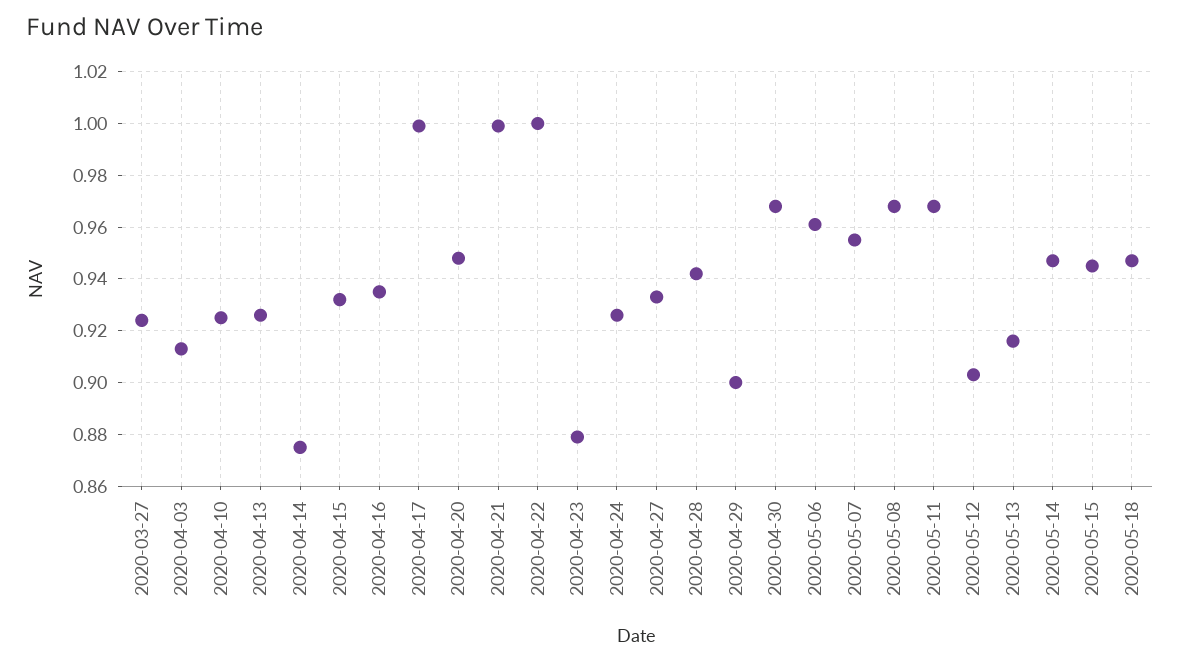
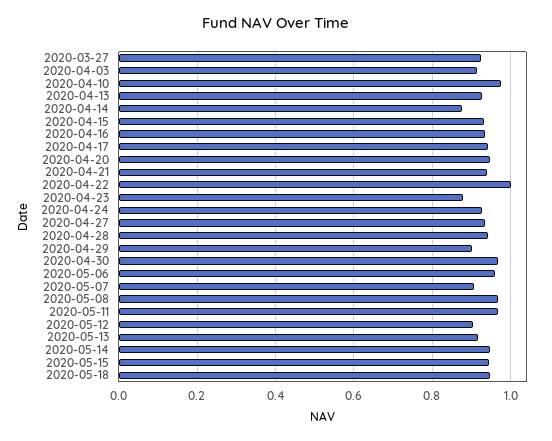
  {
    "2020-03-27": 0.925,
    "2020-04-03": 0.915,
-   "2020-04-10": 0.925,
+   "2020-04-10": 0.98,
    "2020-04-13": 0.925,
    "2020-04-14": 0.875,
    "2020-04-15": 0.93,
    "2020-04-16": 0.935,
-   "2020-04-17": 1,
+   "2020-04-17": 0.94,
    "2020-04-20": 0.95,
-   "2020-04-21": 1,
+   "2020-04-21": 0.94,
    "2020-04-22": 1,
    "2020-04-23": 0.88,
    "2020-04-24": 0.925,
    "2020-04-27": 0.935,
    "2020-04-28": 0.94,
    "2020-04-29": 0.9,
    "2020-04-30": 0.97,
    "2020-05-06": 0.96,
-   "2020-05-07": 0.955,
+   "2020-05-07": 0.9,
    "2020-05-08": 0.97,
    "2020-05-11": 0.97,
    "2020-05-12": 0.905,
    "2020-05-13": 0.915,
    "2020-05-14": 0.945,
    "2020-05-15": 0.945,
    "2020-05-18": 0.945
  }

